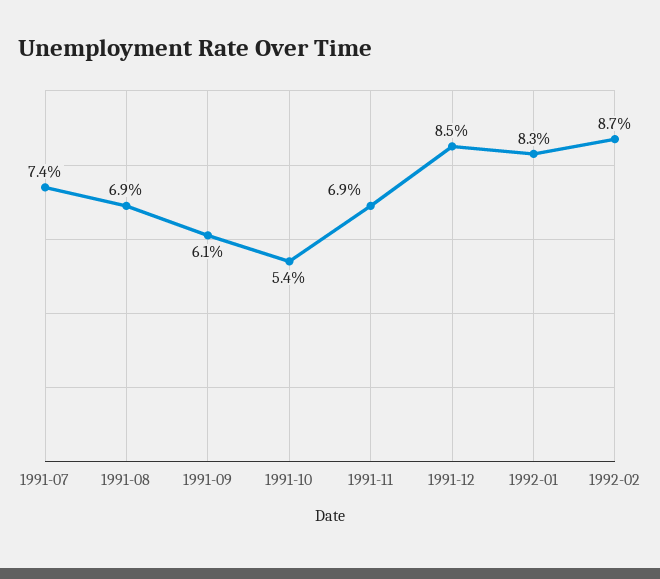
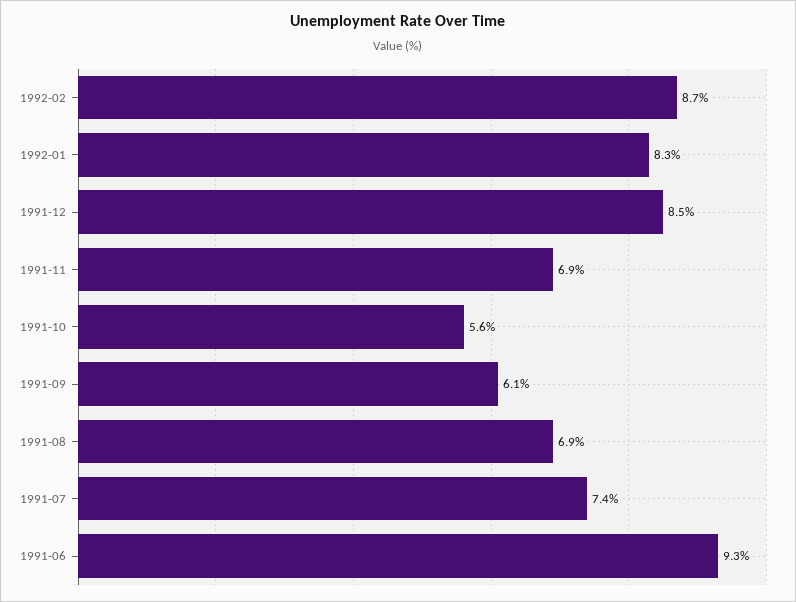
  {
    "1991-07": 7.4,
    "1991-08": 6.9,
    "1991-09": 6.1,
-   "1991-10": 5.4,
+   "1991-10": 5.6,
    "1991-11": 6.9,
    "1991-12": 8.5,
    "1992-01": 8.3,
-   "1992-02": 8.7
+   "1992-02": 8.7,
+   "1991-06": 9.3
  }

